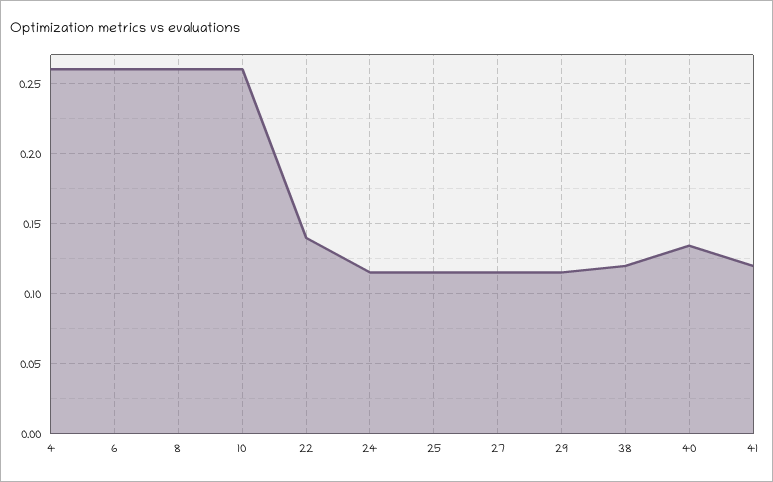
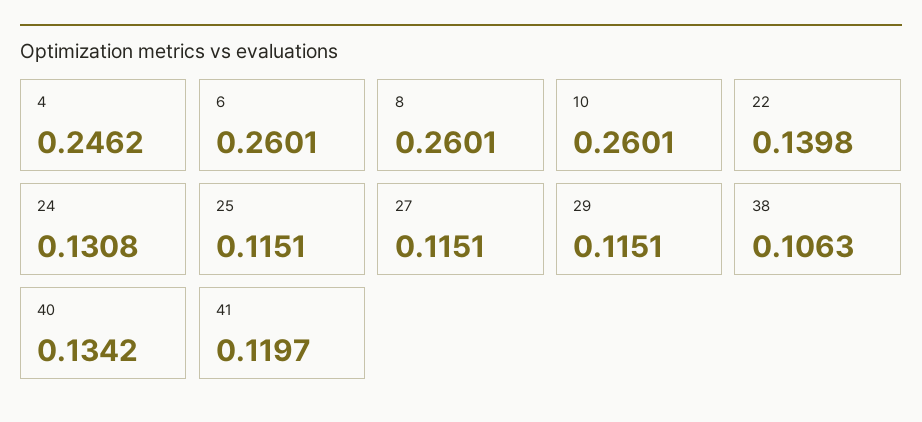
  {
-   "4": 0.26,
+   "4": 0.2462,
    "6": 0.2601,
    "8": 0.2601,
    "10": 0.2601,
    "22": 0.1398,
-   "24": 0.115,
+   "24": 0.1308,
    "25": 0.1151,
    "27": 0.1151,
    "29": 0.1151,
-   "38": 0.12,
+   "38": 0.1063,
    "40": 0.1342,
    "41": 0.1197
  }

